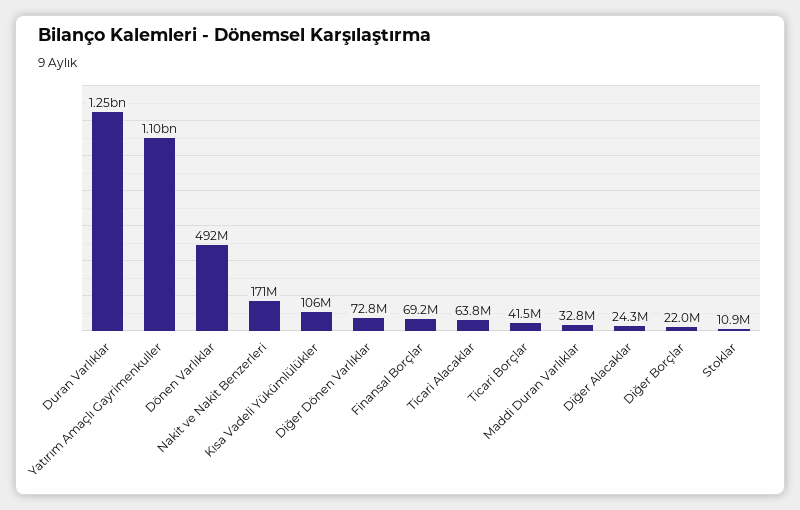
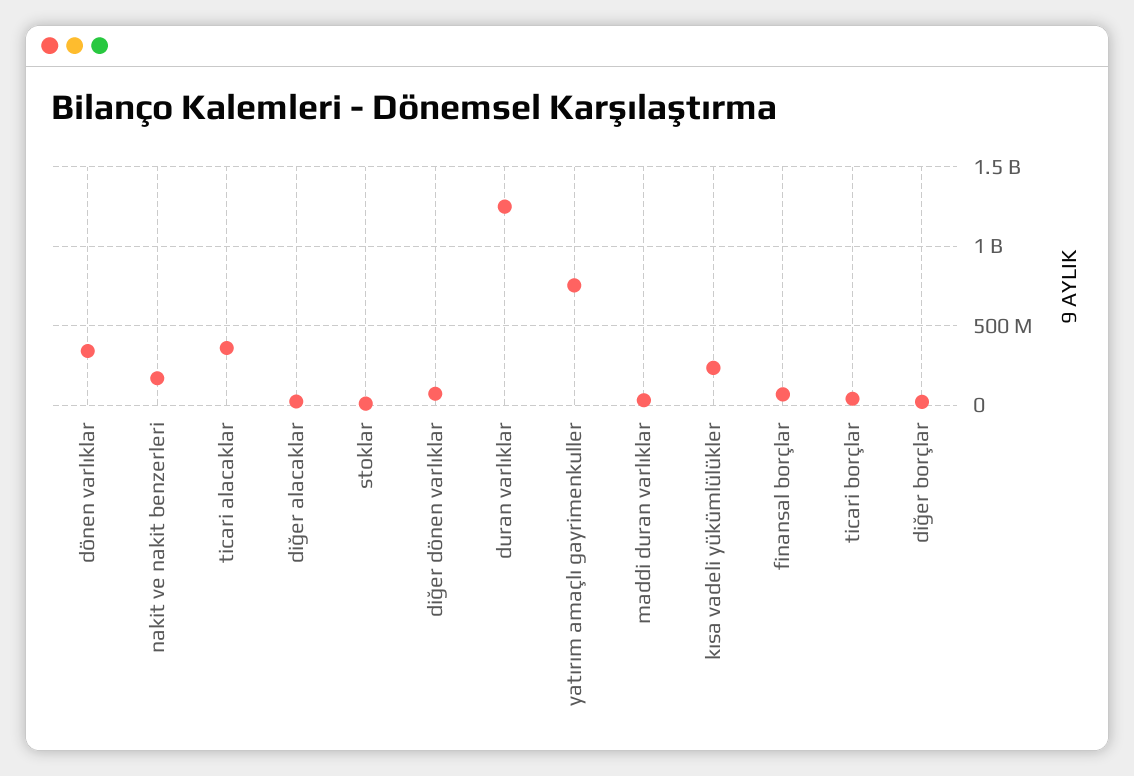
  {
    "Duran Varlıklar": 1250000000,
-   "Yatırım Amaçlı Gayrimenkuller": 1100000000,
+   "Yatırım Amaçlı Gayrimenkuller": 750000000,
-   "Dönen Varlıklar": 492000000,
+   "Dönen Varlıklar": 350000000,
    "Nakit ve Nakit Benzerleri": 171000000,
-   "Kısa Vadeli Yükümlülükler": 106000000,
+   "Kısa Vadeli Yükümlülükler": 250000000,
    "Diğer Dönen Varlıklar": 72800000,
    "Finansal Borçlar": 69200000,
-   "Ticari Alacaklar": 63800000,
+   "Ticari Alacaklar": 350000000,
    "Ticari Borçlar": 41500000,
    "Maddi Duran Varlıklar": 32800000,
    "Diğer Alacaklar": 24300000,
    "Diğer Borçlar": 22000000,
    "Stoklar": 10900000
  }

